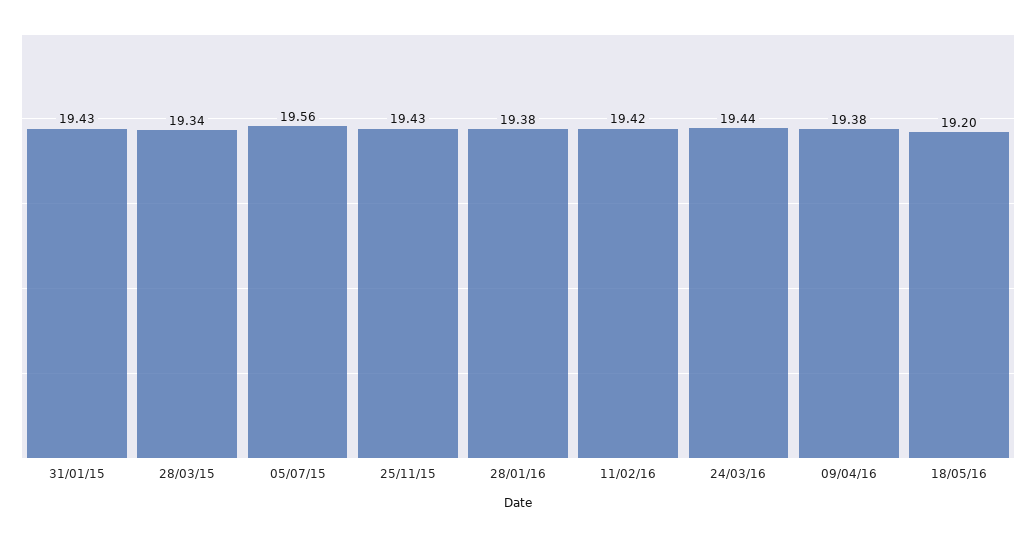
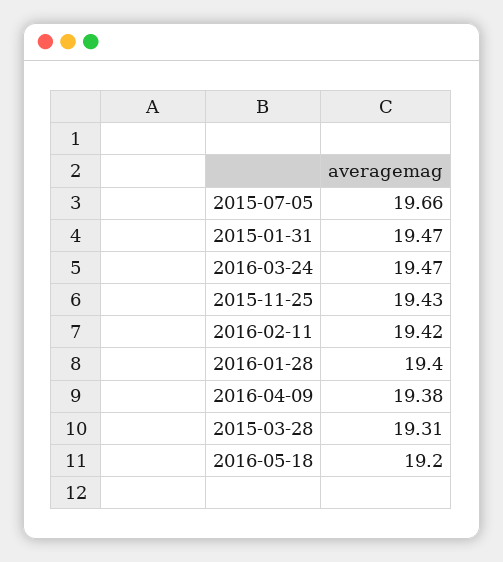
  {
-   "31/01/15": 19.43,
+   "31/01/15": 19.47,
-   "28/03/15": 19.34,
+   "28/03/15": 19.31,
-   "05/07/15": 19.56,
+   "05/07/15": 19.66,
    "25/11/15": 19.43,
-   "28/01/16": 19.38,
+   "28/01/16": 19.4,
    "11/02/16": 19.42,
-   "24/03/16": 19.44,
+   "24/03/16": 19.47,
    "09/04/16": 19.38,
    "18/05/16": 19.2
  }

